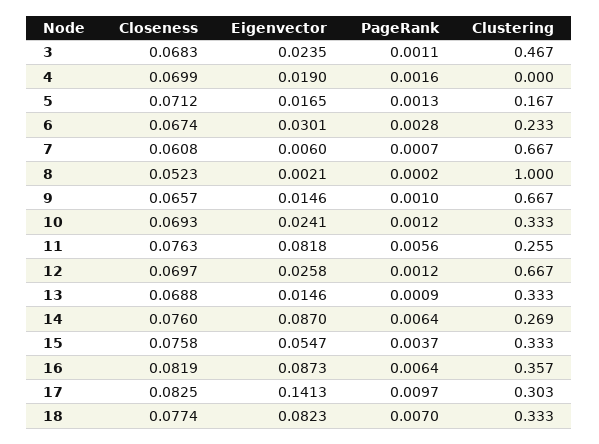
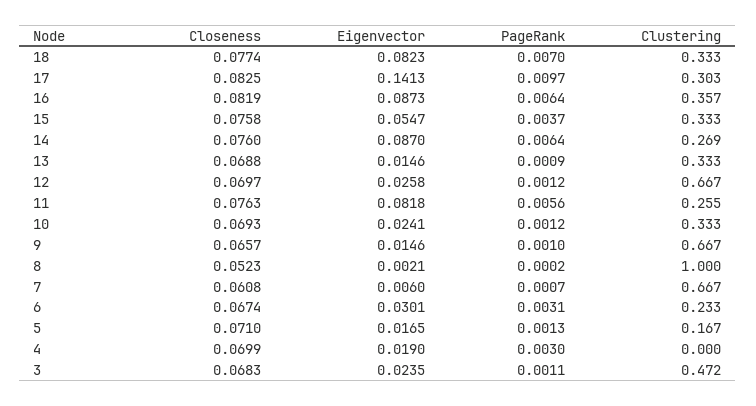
  {
    "Closeness": {
      "3": 0.0683,
      "4": 0.0699,
-     "5": 0.0712,
+     "5": 0.071,
      "6": 0.0674,
      "7": 0.0608,
      "8": 0.0523,
      "9": 0.0657,
      "10": 0.0693,
      "11": 0.0763,
      "12": 0.0697,
      "13": 0.0688,
      "14": 0.076,
      "15": 0.0758,
      "16": 0.0819,
      "17": 0.0825,
      "18": 0.0774
    },
    "Eigenvector": {
      "3": 0.0235,
      "4": 0.019,
      "5": 0.0165,
      "6": 0.0301,
      "7": 0.006,
      "8": 0.0021,
      "9": 0.0146,
      "10": 0.0241,
      "11": 0.0818,
      "12": 0.0258,
      "13": 0.0146,
      "14": 0.087,
      "15": 0.0547,
      "16": 0.0873,
      "17": 0.1413,
      "18": 0.0823
    },
    "PageRank": {
      "3": 0.0011,
-     "4": 0.0016,
+     "4": 0.003,
      "5": 0.0013,
-     "6": 0.0028,
+     "6": 0.0031,
      "7": 0.0007,
      "8": 0.0002,
      "9": 0.001,
      "10": 0.0012,
      "11": 0.0056,
      "12": 0.0012,
      "13": 0.0009,
      "14": 0.0064,
      "15": 0.0037,
      "16": 0.0064,
      "17": 0.0097,
      "18": 0.007
    },
    "Clustering": {
-     "3": 0.467,
+     "3": 0.472,
      "4": 0,
      "5": 0.167,
      "6": 0.233,
      "7": 0.667,
      "8": 1,
      "9": 0.667,
      "10": 0.333,
      "11": 0.255,
      "12": 0.667,
      "13": 0.333,
      "14": 0.269,
      "15": 0.333,
      "16": 0.357,
      "17": 0.303,
      "18": 0.333
    }
  }

